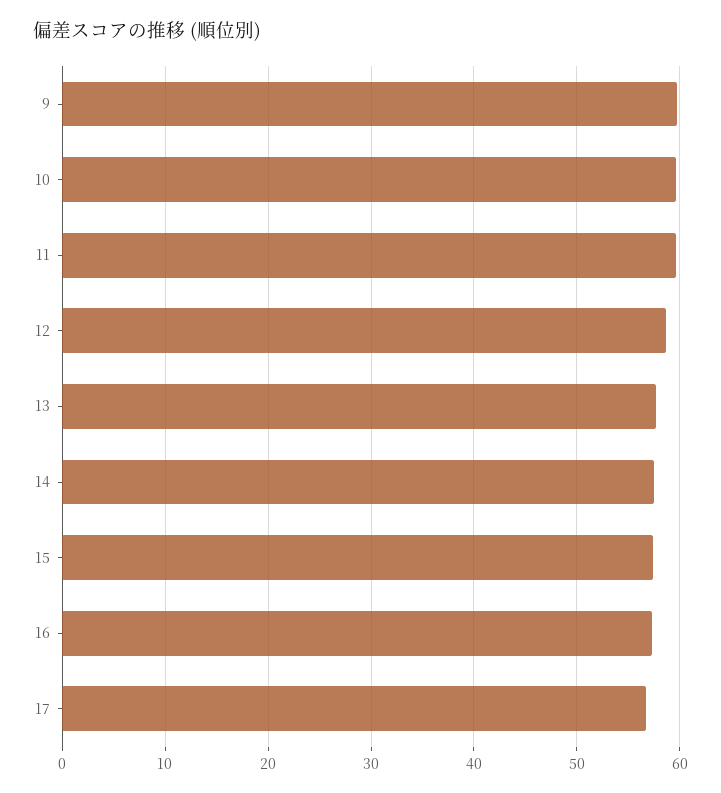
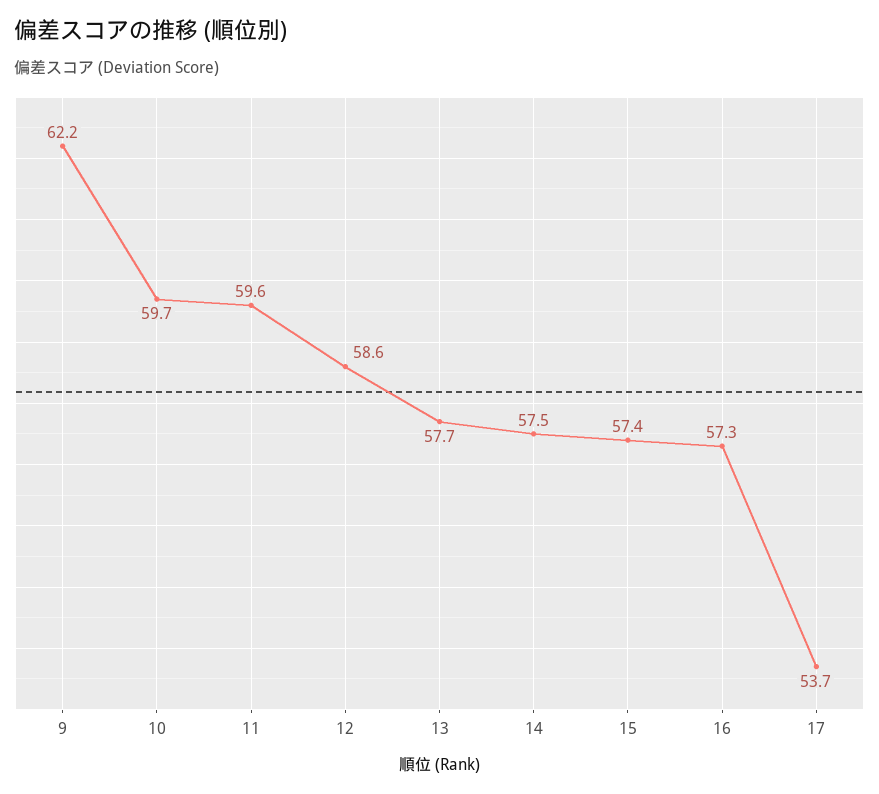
  {
-   "9": 60,
+   "9": 62.2,
    "10": 59.7,
    "11": 59.6,
    "12": 58.6,
    "13": 57.7,
    "14": 57.5,
    "15": 57.4,
    "16": 57.3,
-   "17": 57
+   "17": 53.7
  }

